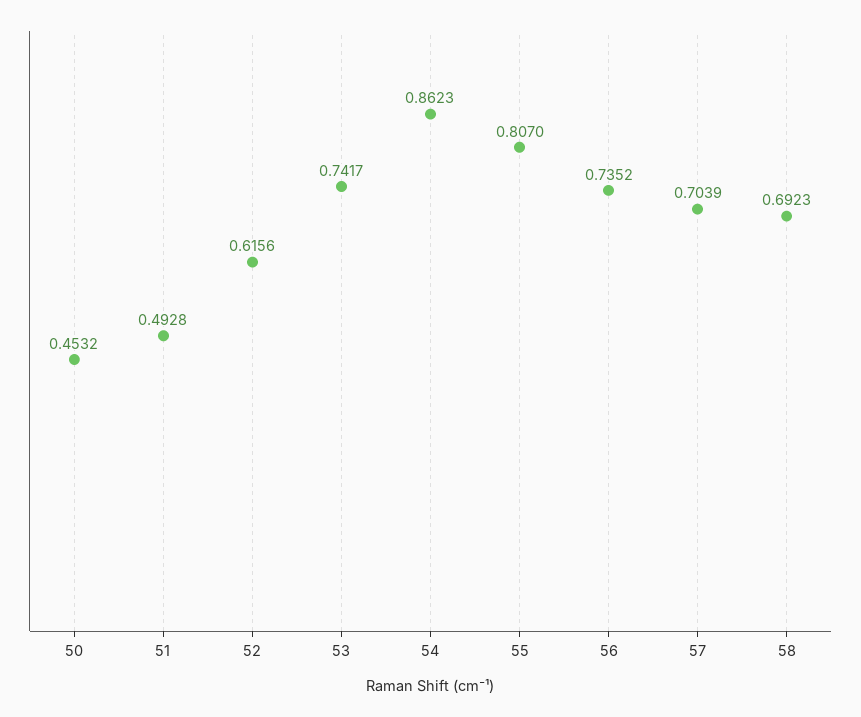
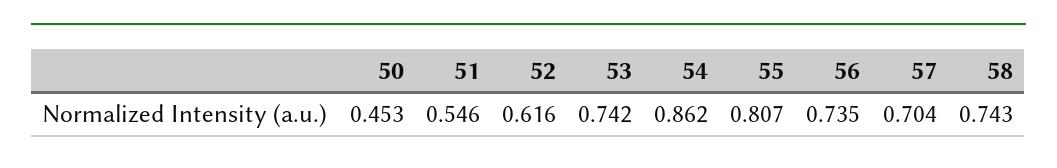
  {
    "50": 0.4532,
-   "51": 0.4928,
+   "51": 0.546,
    "52": 0.6156,
    "53": 0.7417,
    "54": 0.8623,
    "55": 0.807,
    "56": 0.7352,
    "57": 0.7039,
-   "58": 0.6923
+   "58": 0.743
  }

